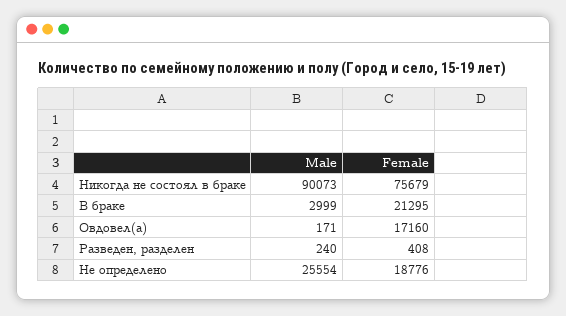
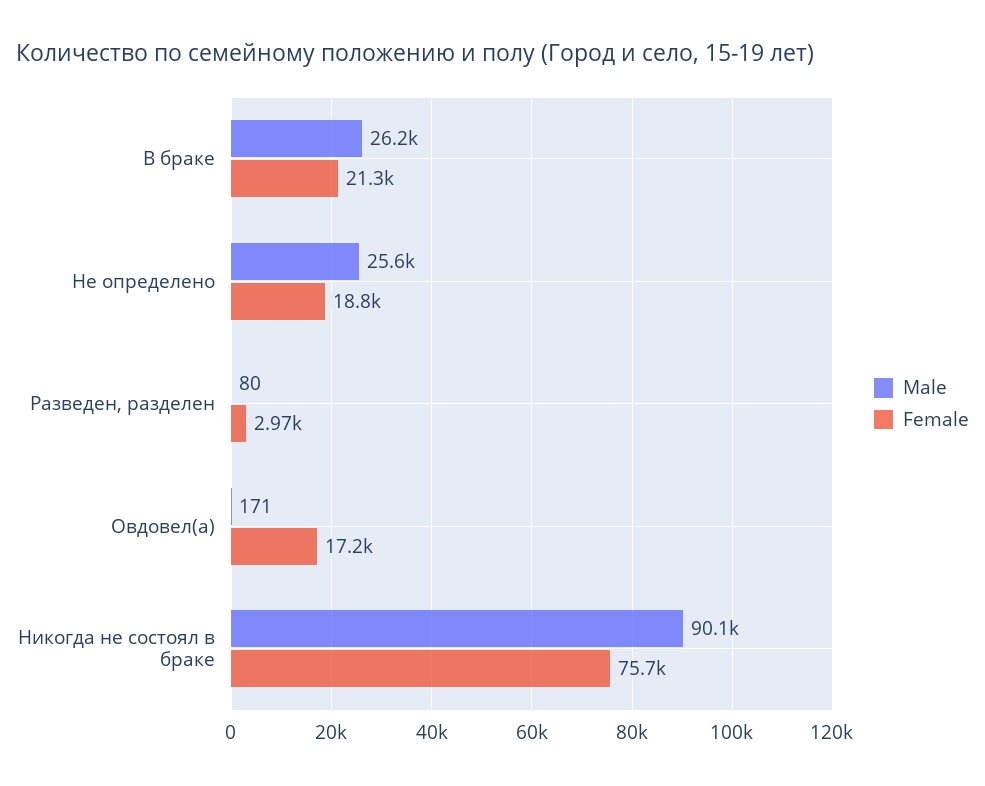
  {
    "Male": {
      "Никогда не состоял в браке": 90073,
-     "В браке": 2999,
+     "В браке": 26200,
      "Овдовел(а)": 171,
-     "Разведен, разделен": 240,
+     "Разведен, разделен": 80,
      "Не определено": 25554
    },
    "Female": {
      "Никогда не состоял в браке": 75679,
      "В браке": 21295,
      "Овдовел(а)": 17160,
-     "Разведен, разделен": 408,
+     "Разведен, разделен": 2970,
      "Не определено": 18776
    }
  }

